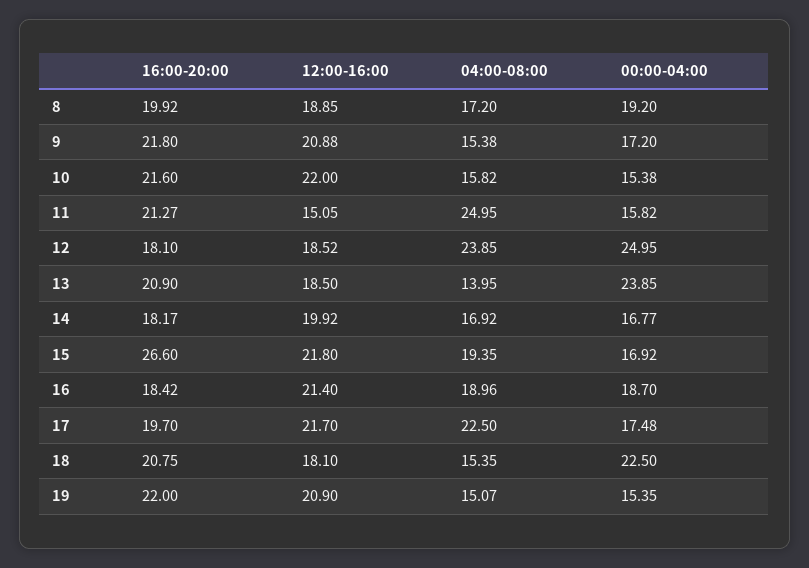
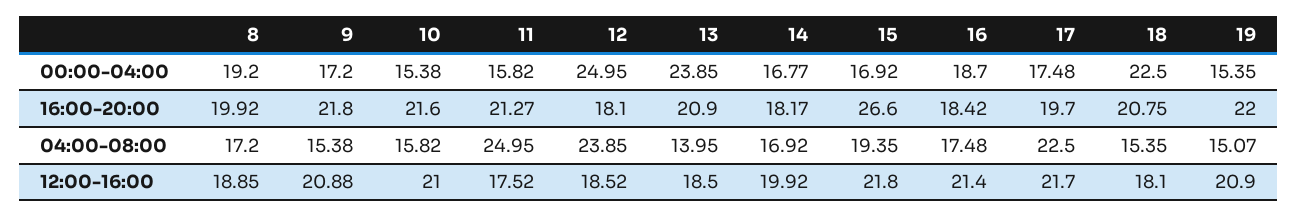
  {
    "16:00-20:00": {
      "8": 19.92,
      "9": 21.8,
      "10": 21.6,
      "11": 21.27,
      "12": 18.1,
      "13": 20.9,
      "14": 18.17,
      "15": 26.6,
      "16": 18.42,
      "17": 19.7,
      "18": 20.75,
      "19": 22
    },
    "12:00-16:00": {
      "8": 18.85,
      "9": 20.88,
-     "10": 22,
+     "10": 21,
-     "11": 15.05,
+     "11": 17.52,
      "12": 18.52,
      "13": 18.5,
      "14": 19.92,
      "15": 21.8,
      "16": 21.4,
      "17": 21.7,
      "18": 18.1,
      "19": 20.9
    },
    "04:00-08:00": {
      "8": 17.2,
      "9": 15.38,
      "10": 15.82,
      "11": 24.95,
      "12": 23.85,
      "13": 13.95,
      "14": 16.92,
      "15": 19.35,
-     "16": 18.96,
+     "16": 17.48,
      "17": 22.5,
      "18": 15.35,
      "19": 15.07
    },
    "00:00-04:00": {
      "8": 19.2,
      "9": 17.2,
      "10": 15.38,
      "11": 15.82,
      "12": 24.95,
      "13": 23.85,
      "14": 16.77,
      "15": 16.92,
      "16": 18.7,
      "17": 17.48,
      "18": 22.5,
      "19": 15.35
    }
  }

